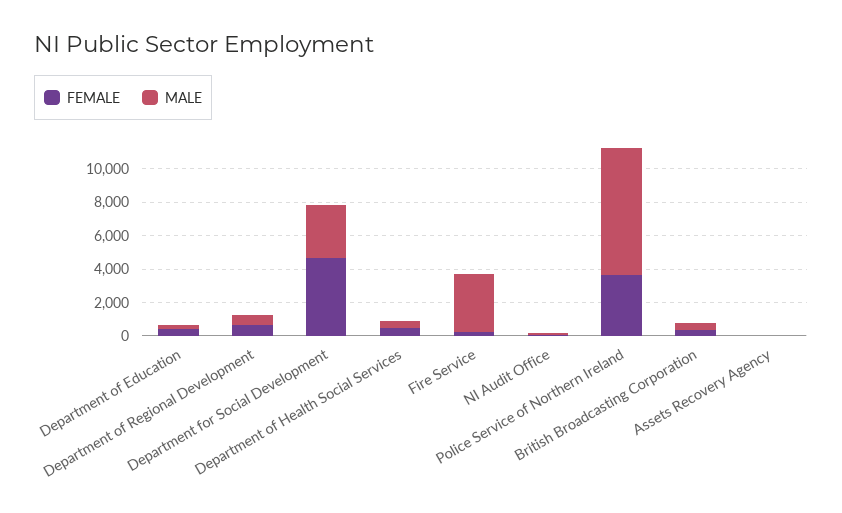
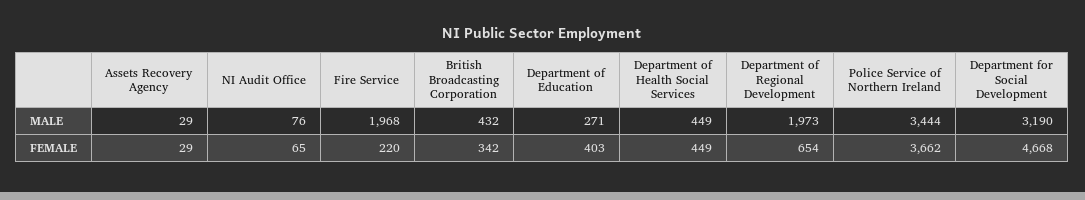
  {
    "FEMALE": {
      "Department of Education": 403,
      "Department of Regional Development": 654,
      "Department for Social Development": 4668,
      "Department of Health Social Services": 449,
      "Fire Service": 220,
      "NI Audit Office": 65,
      "Police Service of Northern Ireland": 3662,
      "British Broadcasting Corporation": 342,
      "Assets Recovery Agency": 29
    },
    "MALE": {
      "Department of Education": 271,
-     "Department of Regional Development": 500,
+     "Department of Regional Development": 1973,
      "Department for Social Development": 3190,
      "Department of Health Social Services": 449,
-     "Fire Service": 3500,
+     "Fire Service": 1968,
      "NI Audit Office": 76,
-     "Police Service of Northern Ireland": 7500,
+     "Police Service of Northern Ireland": 3444,
      "British Broadcasting Corporation": 432,
      "Assets Recovery Agency": 29
    }
  }

